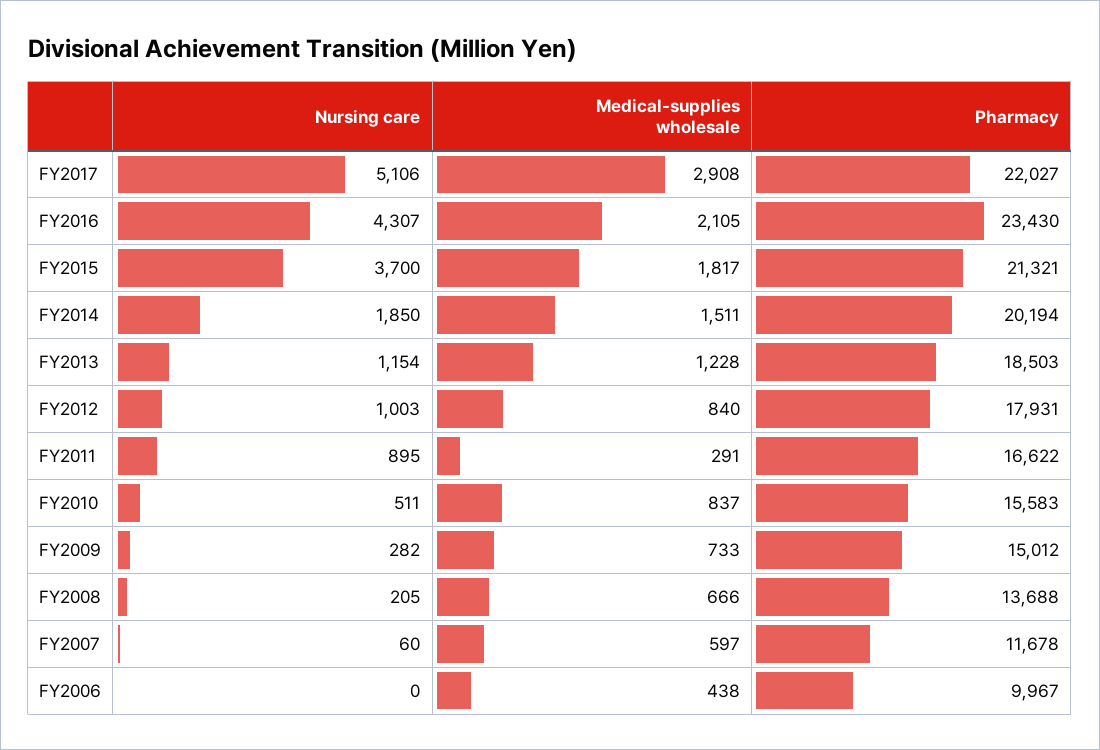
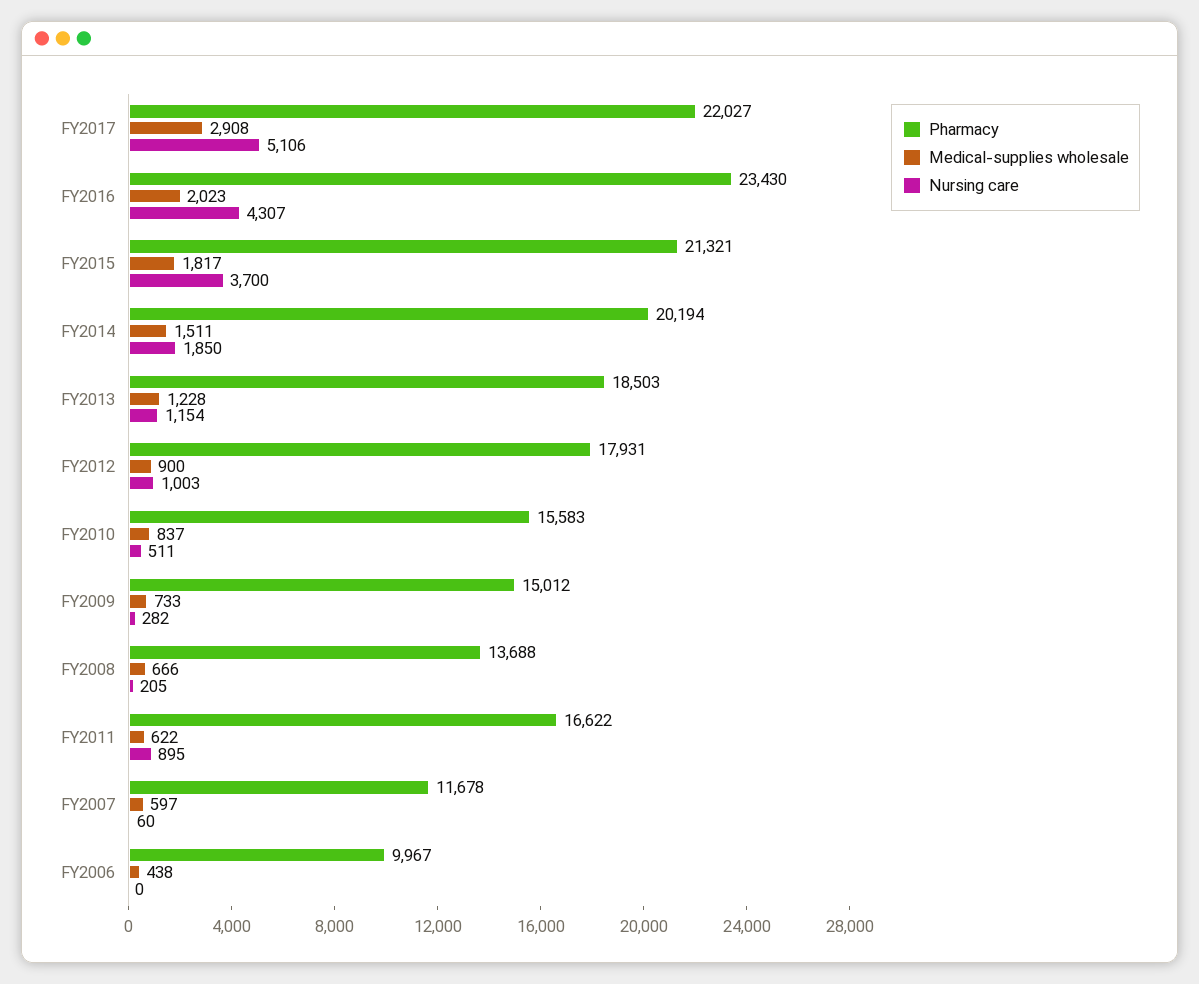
  {
    "Nursing care": {
      "FY2017": 5106,
      "FY2016": 4307,
      "FY2015": 3700,
      "FY2014": 1850,
      "FY2013": 1154,
      "FY2012": 1003,
      "FY2011": 895,
      "FY2010": 511,
      "FY2009": 282,
      "FY2008": 205,
      "FY2007": 60,
      "FY2006": 0
    },
    "Medical-supplies wholesale": {
      "FY2017": 2908,
-     "FY2016": 2105,
+     "FY2016": 2023,
      "FY2015": 1817,
      "FY2014": 1511,
      "FY2013": 1228,
-     "FY2012": 840,
+     "FY2012": 900,
-     "FY2011": 291,
+     "FY2011": 622,
      "FY2010": 837,
      "FY2009": 733,
      "FY2008": 666,
      "FY2007": 597,
      "FY2006": 438
    },
    "Pharmacy": {
      "FY2017": 22027,
      "FY2016": 23430,
      "FY2015": 21321,
      "FY2014": 20194,
      "FY2013": 18503,
      "FY2012": 17931,
      "FY2011": 16622,
      "FY2010": 15583,
      "FY2009": 15012,
      "FY2008": 13688,
      "FY2007": 11678,
      "FY2006": 9967
    }
  }

